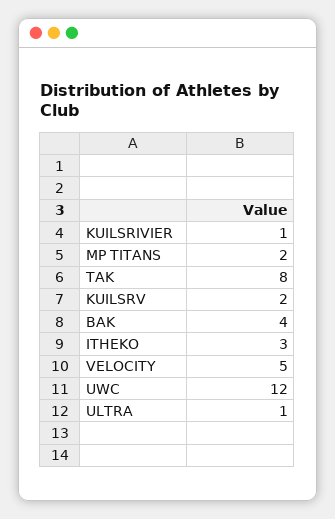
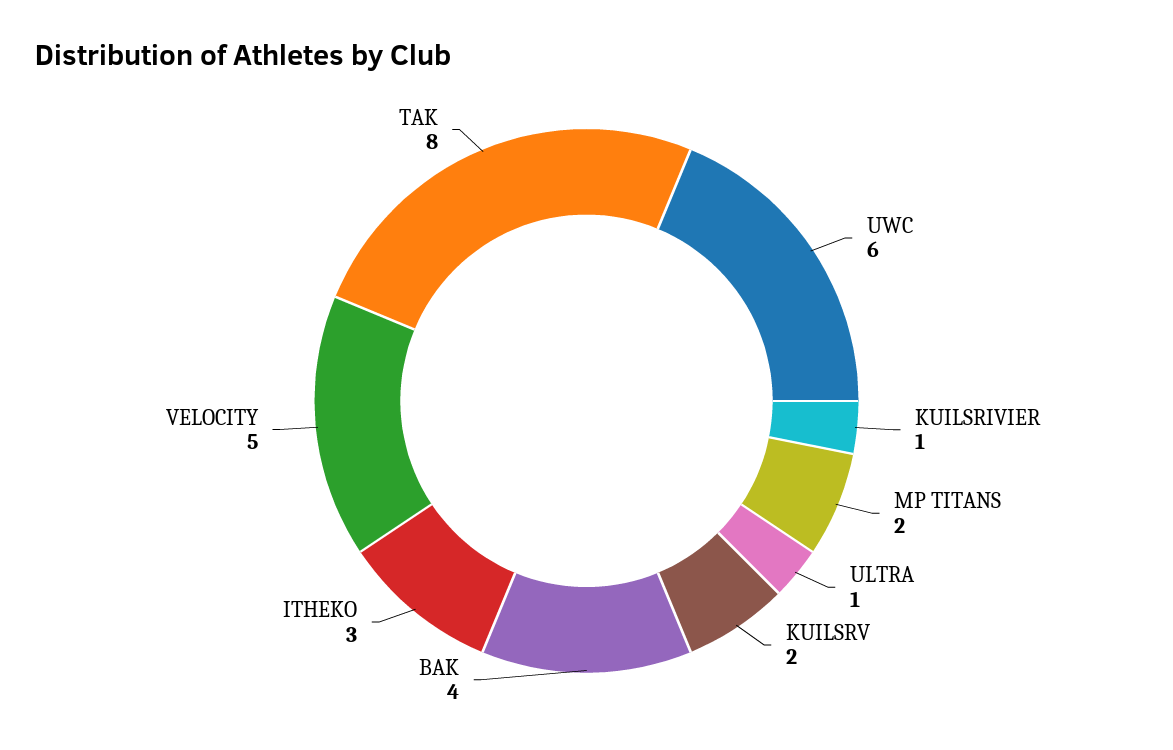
  {
    "KUILSRIVIER": 1,
    "MP TITANS": 2,
    "TAK": 8,
    "KUILSRV": 2,
    "BAK": 4,
    "ITHEKO": 3,
    "VELOCITY": 5,
-   "UWC": 12,
+   "UWC": 6,
    "ULTRA": 1
  }

